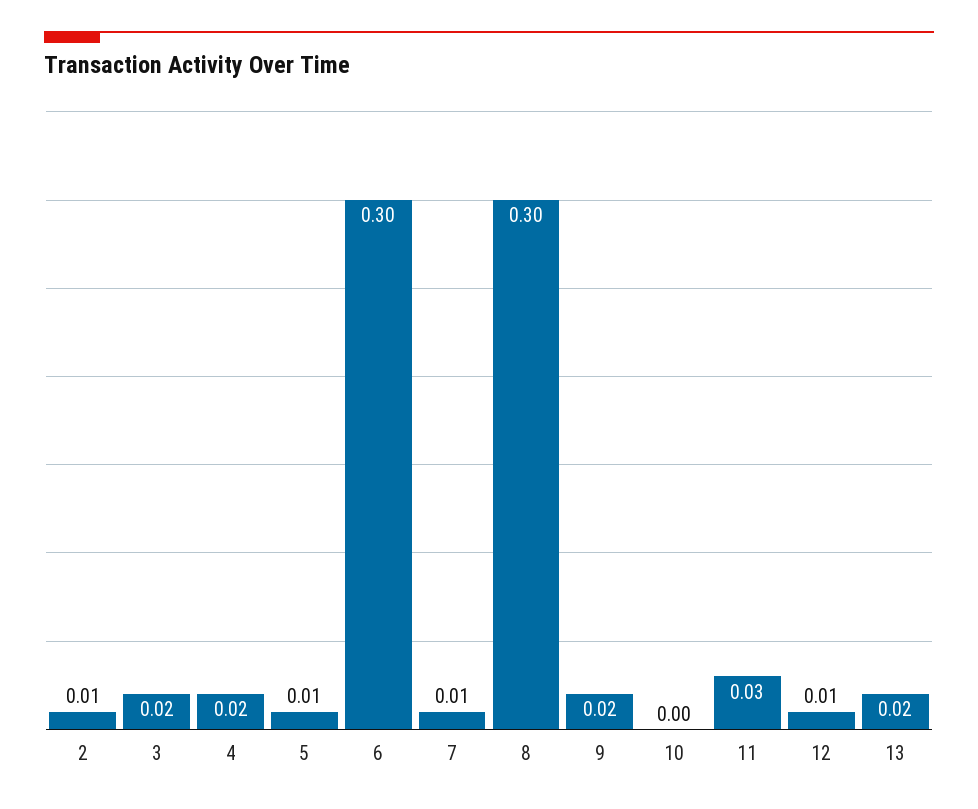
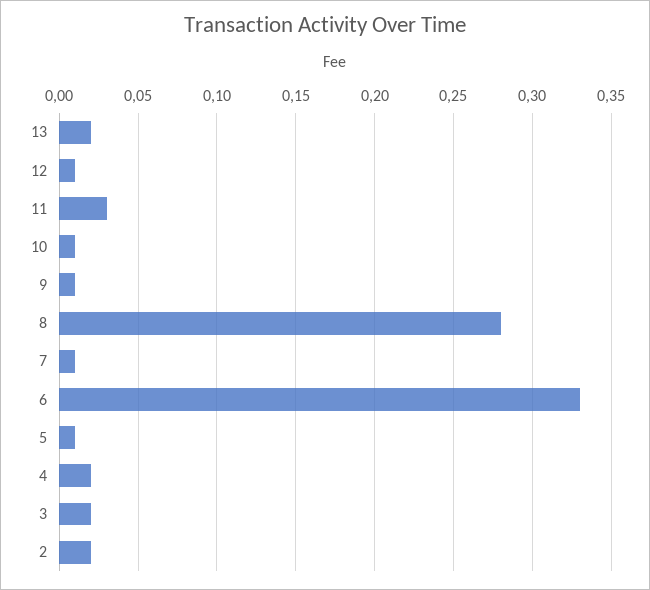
  {
-   "2": 0.01,
+   "2": 0.02,
    "3": 0.02,
    "4": 0.02,
    "5": 0.01,
-   "6": 0.3,
+   "6": 0.33,
    "7": 0.01,
-   "8": 0.3,
+   "8": 0.28,
-   "9": 0.02,
+   "9": 0.01,
-   "10": 0,
+   "10": 0.01,
    "11": 0.03,
    "12": 0.01,
    "13": 0.02
  }

